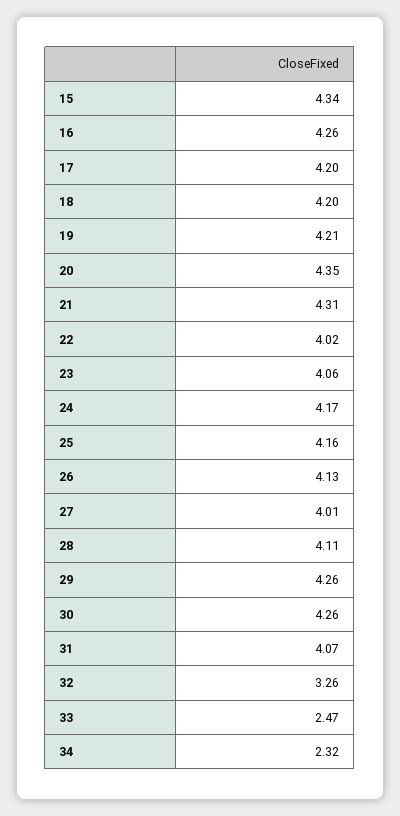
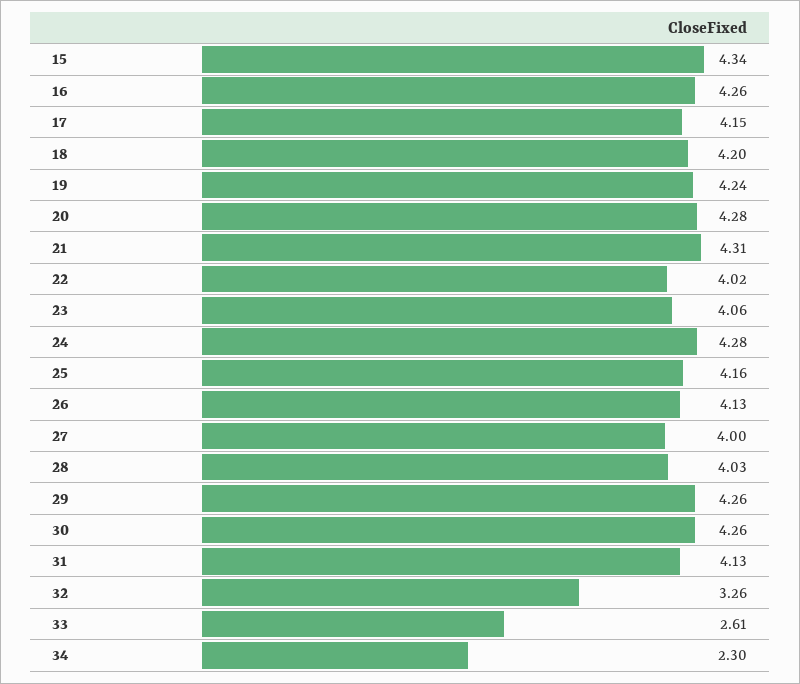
  {
    "15": 4.34,
    "16": 4.26,
-   "17": 4.2,
+   "17": 4.15,
    "18": 4.2,
-   "19": 4.21,
+   "19": 4.24,
-   "20": 4.35,
+   "20": 4.28,
    "21": 4.31,
    "22": 4.02,
    "23": 4.06,
-   "24": 4.17,
+   "24": 4.28,
    "25": 4.16,
    "26": 4.13,
-   "27": 4.01,
+   "27": 4,
-   "28": 4.11,
+   "28": 4.03,
    "29": 4.26,
    "30": 4.26,
-   "31": 4.07,
+   "31": 4.13,
    "32": 3.26,
-   "33": 2.47,
+   "33": 2.61,
-   "34": 2.32
+   "34": 2.3
  }

